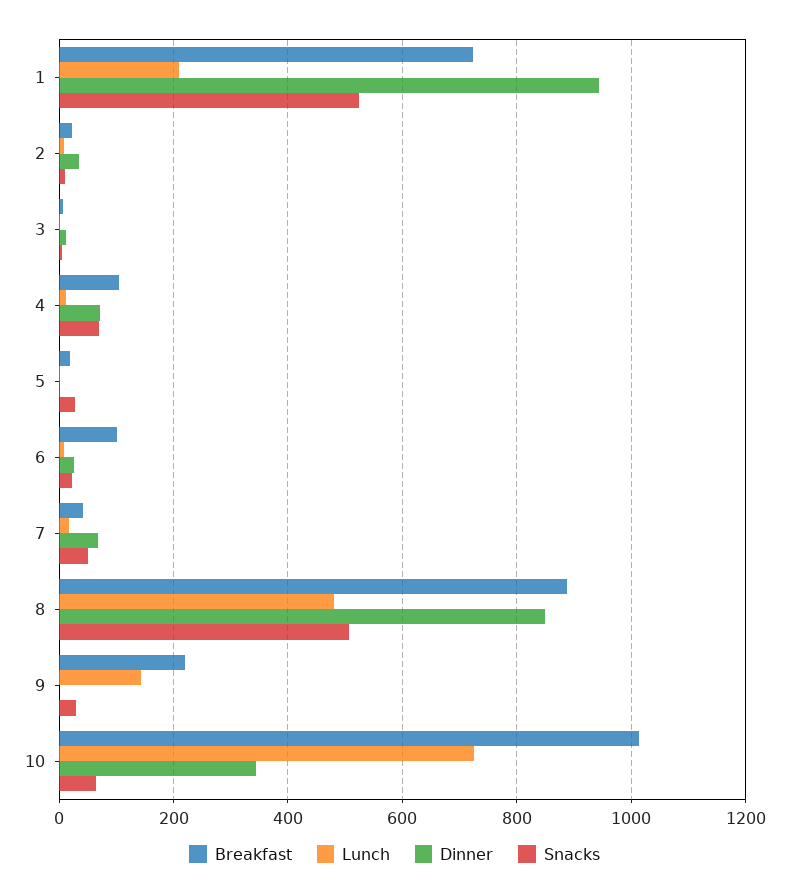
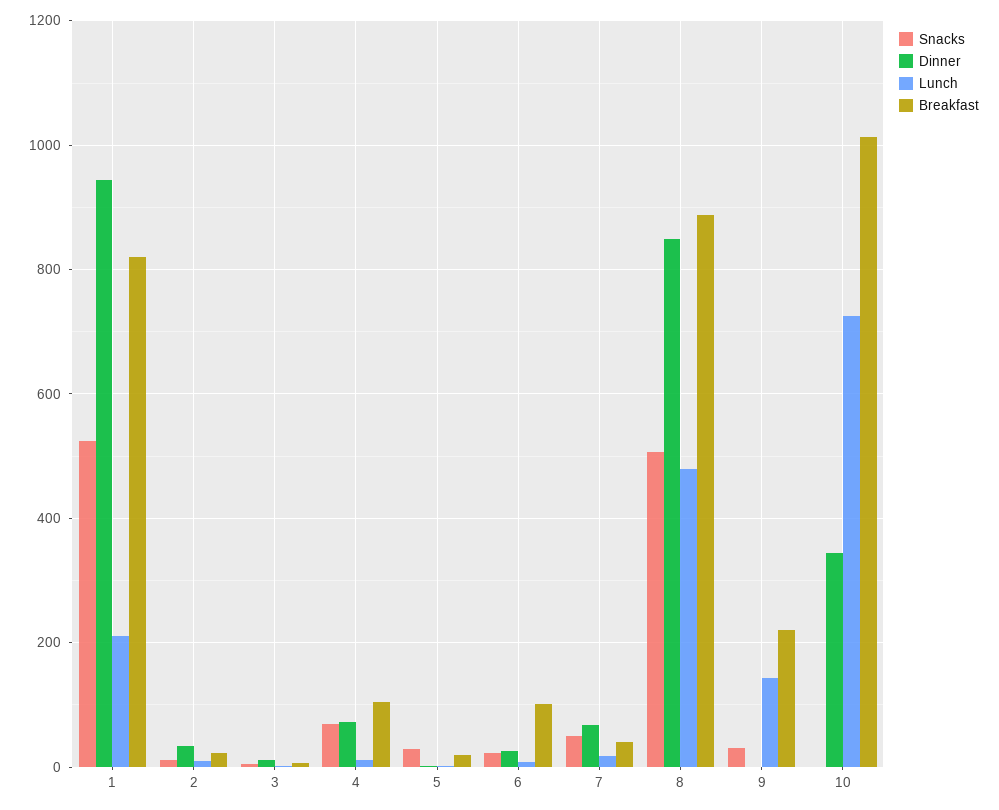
  {
    "Breakfast": {
-     "1": 720,
+     "1": 820,
      "2": 20,
      "3": 0,
      "4": 100,
      "5": 20,
      "6": 100,
      "7": 40,
      "8": 880,
      "9": 220,
      "10": 1020
    },
    "Lunch": {
      "1": 220,
      "2": 0,
      "3": 0,
      "4": 20,
      "5": 0,
      "6": 0,
      "7": 20,
      "8": 480,
      "9": 140,
      "10": 720
    },
    "Dinner": {
      "1": 940,
      "2": 40,
      "3": 20,
      "4": 80,
      "5": 0,
      "6": 20,
      "7": 60,
      "8": 860,
      "9": 0,
      "10": 340
    },
    "Snacks": {
      "1": 520,
      "2": 20,
      "3": 0,
      "4": 60,
      "5": 20,
      "6": 20,
      "7": 60,
      "8": 500,
      "9": 40,
-     "10": 60
+     "10": 0
    }
  }

